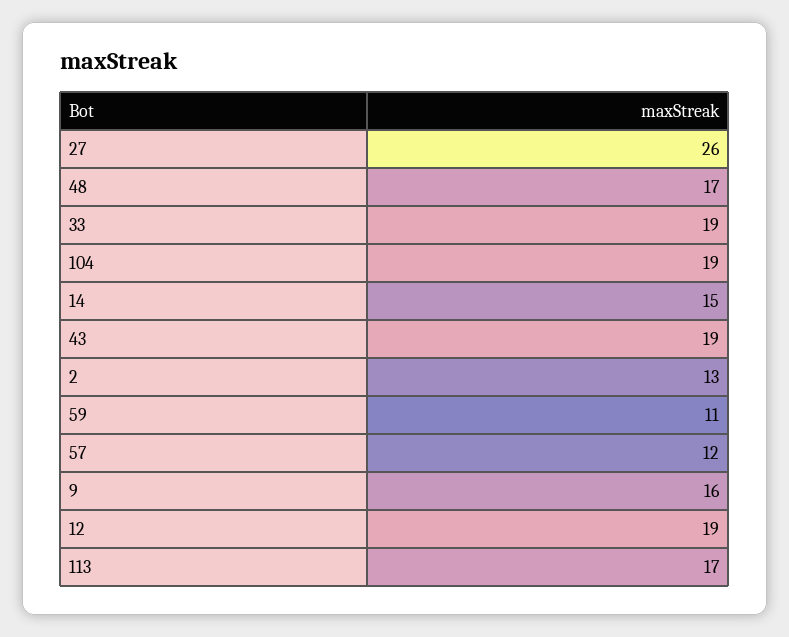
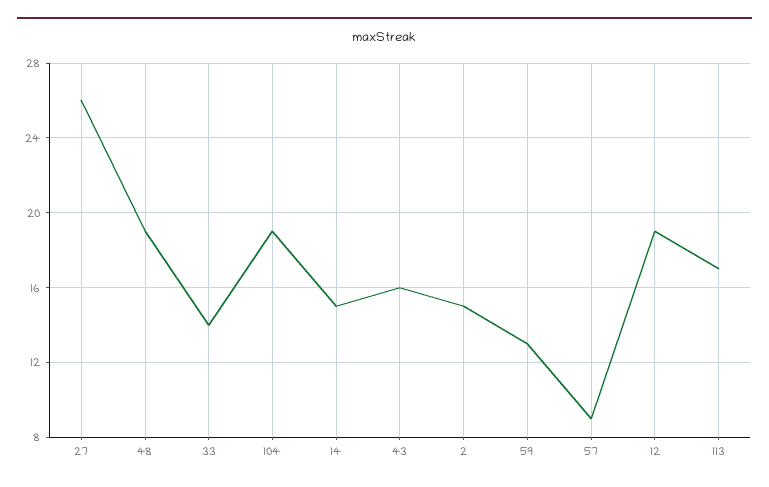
  {
    "27": 26,
-   "48": 17,
+   "48": 19,
-   "33": 19,
+   "33": 14,
    "104": 19,
    "14": 15,
-   "43": 19,
+   "43": 16,
-   "2": 13,
+   "2": 15,
-   "59": 11,
+   "59": 13,
-   "57": 12,
+   "57": 9,
-   "9": 16,
    "12": 19,
    "113": 17
  }

